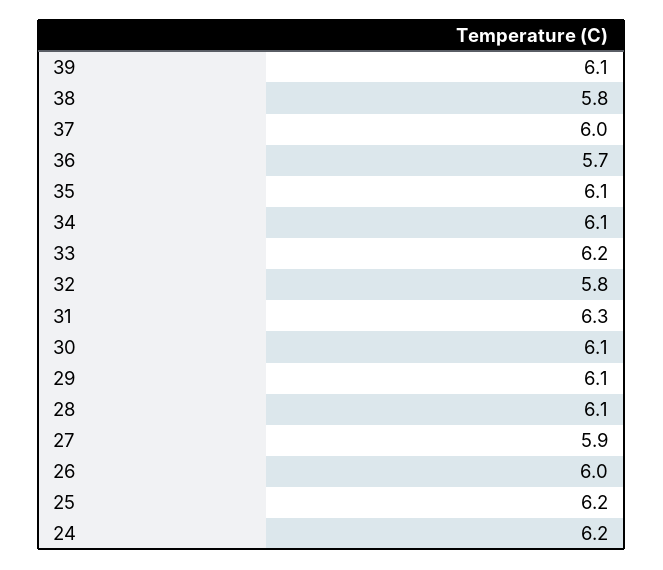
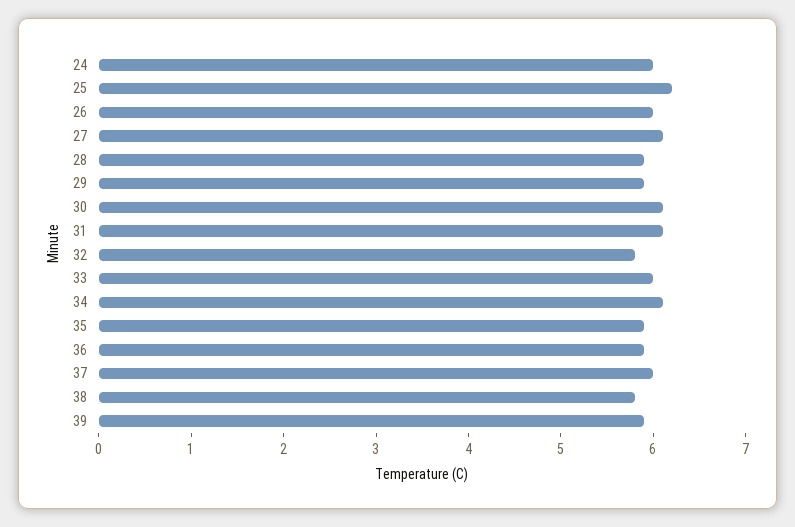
  {
-   "39": 6.1,
+   "39": 5.9,
    "38": 5.8,
    "37": 6,
-   "36": 5.7,
+   "36": 5.9,
-   "35": 6.1,
+   "35": 5.9,
    "34": 6.1,
-   "33": 6.2,
+   "33": 6,
    "32": 5.8,
-   "31": 6.3,
+   "31": 6.1,
    "30": 6.1,
-   "29": 6.1,
+   "29": 5.9,
-   "28": 6.1,
+   "28": 5.9,
-   "27": 5.9,
+   "27": 6.1,
    "26": 6,
    "25": 6.2,
-   "24": 6.2
+   "24": 6
  }

